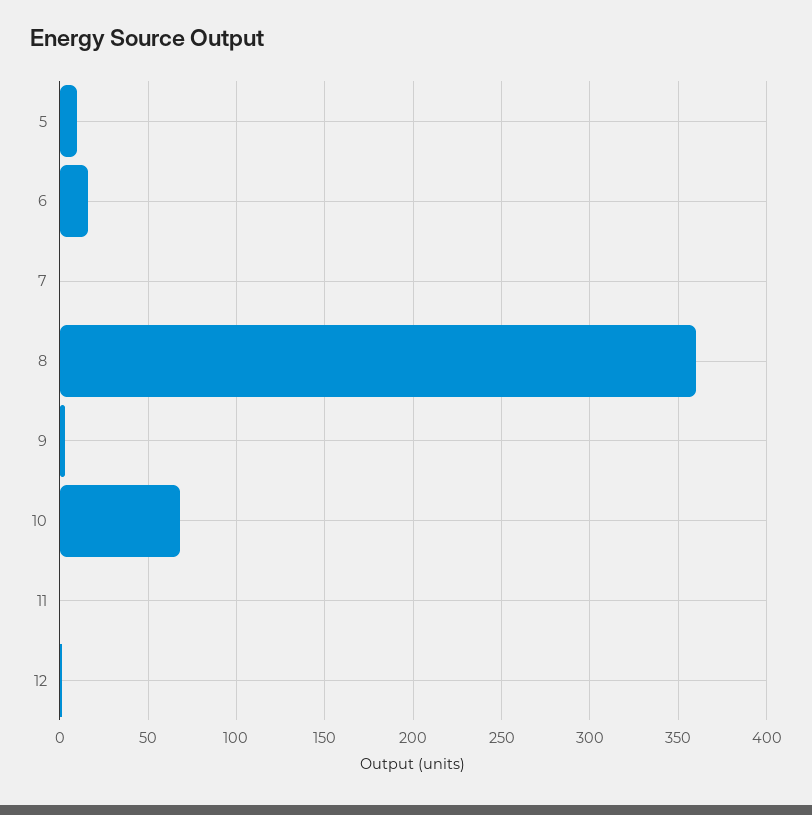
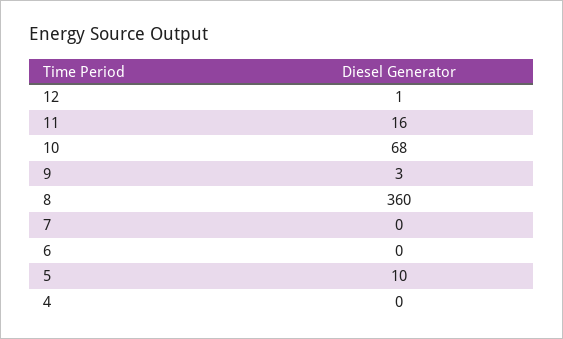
  {
    "5": 10,
-   "6": 15,
+   "6": 0,
    "7": 0,
    "8": 360,
    "9": 3,
    "10": 68,
-   "11": 0,
+   "11": 16,
-   "12": 1
+   "12": 1,
+   "4": 0
  }

